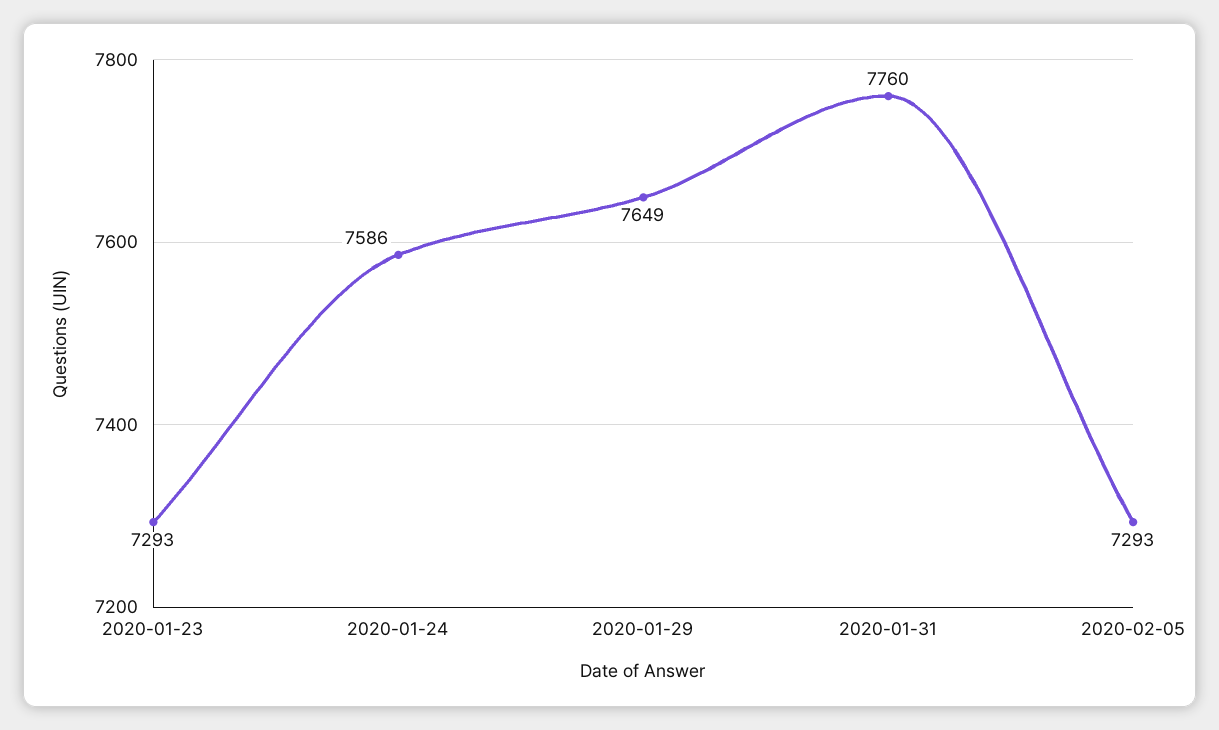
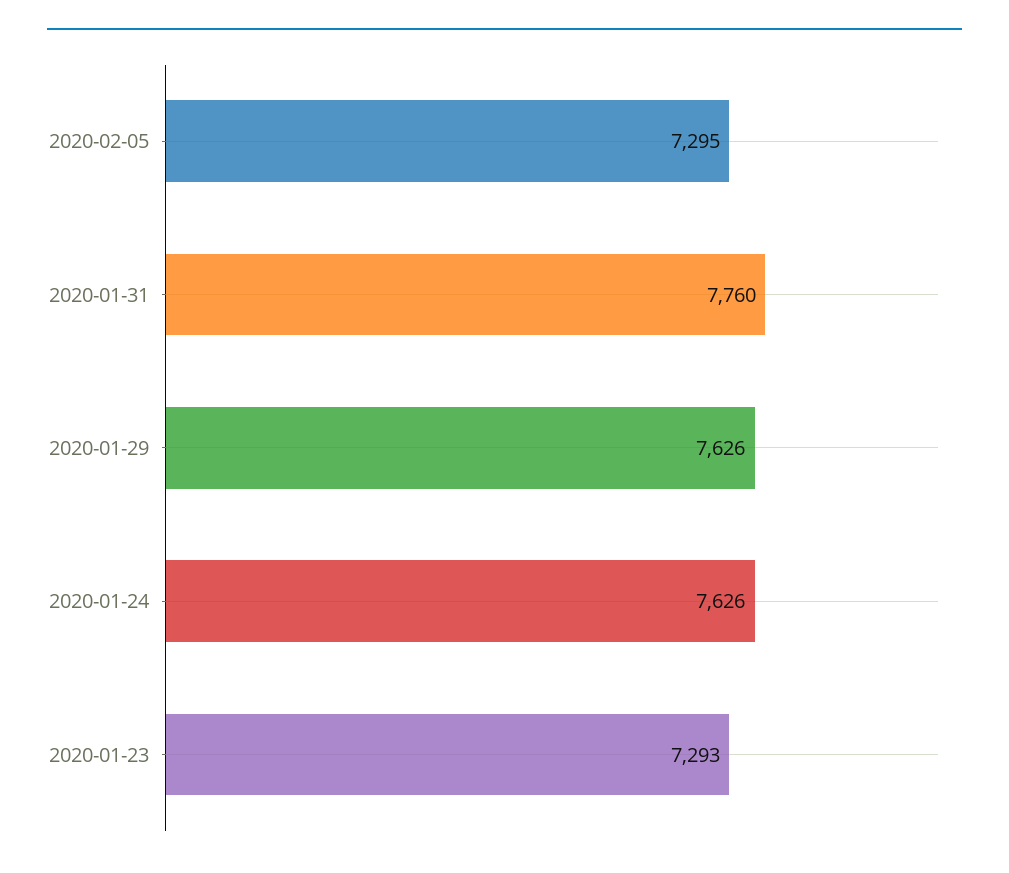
  {
    "2020-01-23": 7293,
-   "2020-01-24": 7586,
+   "2020-01-24": 7626,
-   "2020-01-29": 7649,
+   "2020-01-29": 7626,
    "2020-01-31": 7760,
-   "2020-02-05": 7293
+   "2020-02-05": 7295
  }

